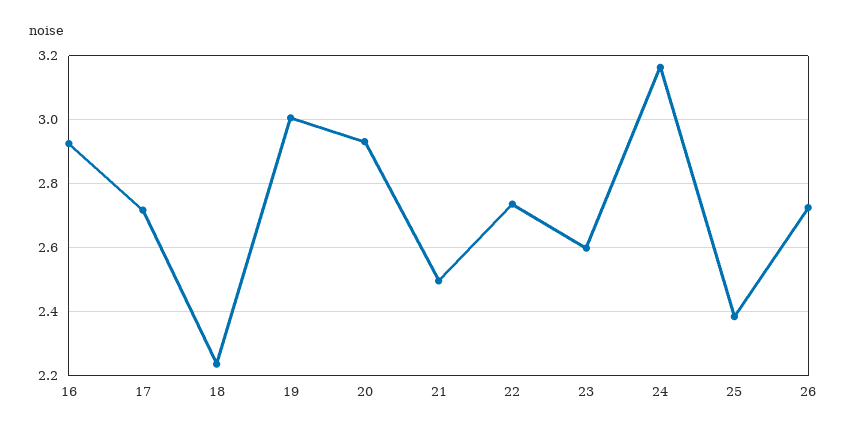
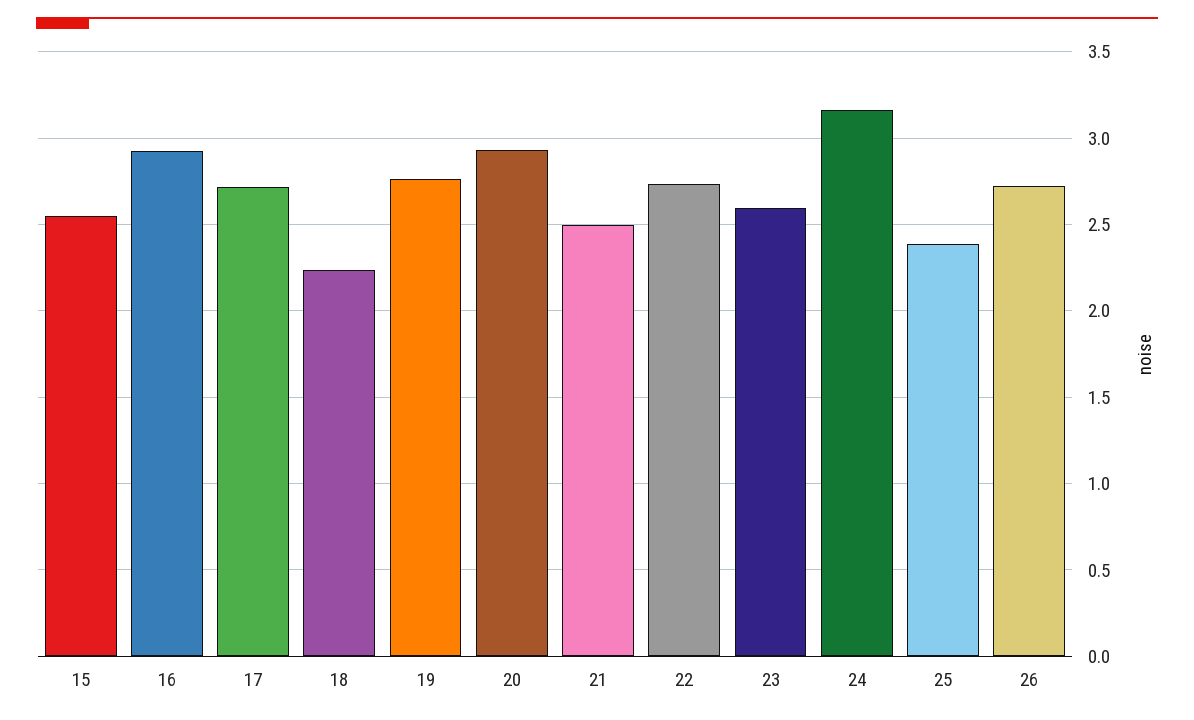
  {
    "16": 2.92,
    "17": 2.72,
    "18": 2.24,
-   "19": 3,
+   "19": 2.75,
    "20": 2.94,
    "21": 2.5,
    "22": 2.74,
    "23": 2.6,
    "24": 3.16,
    "25": 2.38,
-   "26": 2.72
+   "26": 2.72,
+   "15": 2.55
  }

